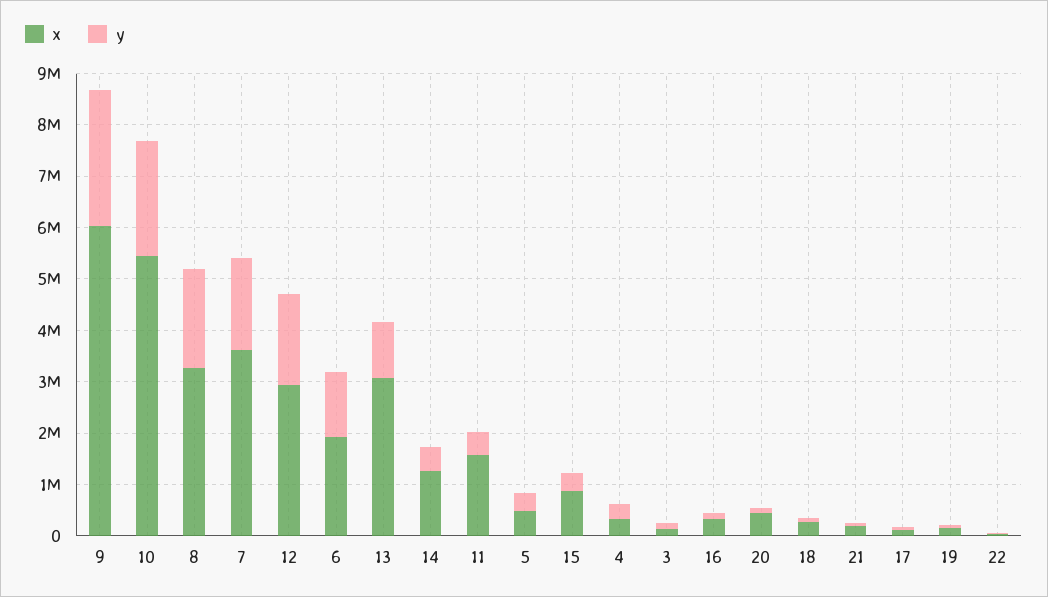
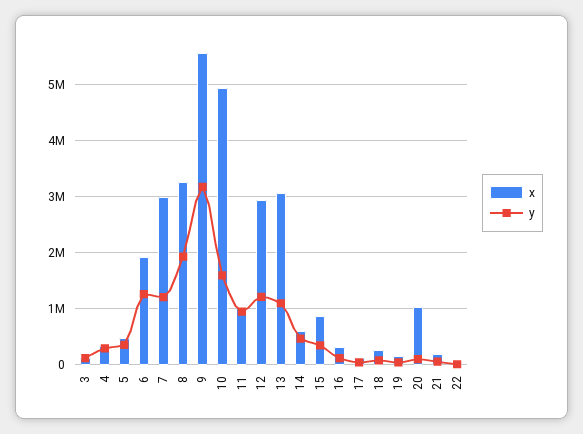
  {
    "x": {
-     "9": 6000000,
+     "9": 5600000,
-     "10": 5400000,
+     "10": 5000000,
      "8": 3200000,
-     "7": 3600000,
+     "7": 3000000,
      "12": 3000000,
      "6": 2000000,
      "13": 3000000,
-     "14": 1200000,
+     "14": 600000,
-     "11": 1600000,
+     "11": 1000000,
      "5": 400000,
      "15": 800000,
      "4": 400000,
      "3": 200000,
      "16": 400000,
-     "20": 400000,
+     "20": 1000000,
      "18": 200000,
      "21": 200000,
      "17": 200000,
      "19": 200000,
      "22": 0
    },
    "y": {
-     "9": 2600000,
+     "9": 3200000,
-     "10": 2200000,
+     "10": 1600000,
      "8": 2000000,
-     "7": 1800000,
+     "7": 1200000,
-     "12": 1800000,
+     "12": 1200000,
      "6": 1200000,
      "13": 1200000,
      "14": 400000,
-     "11": 400000,
+     "11": 1000000,
      "5": 400000,
      "15": 400000,
      "4": 200000,
      "3": 200000,
      "16": 200000,
      "20": 200000,
      "18": 0,
      "21": 0,
      "17": 0,
      "19": 0,
      "22": 0
    }
  }

